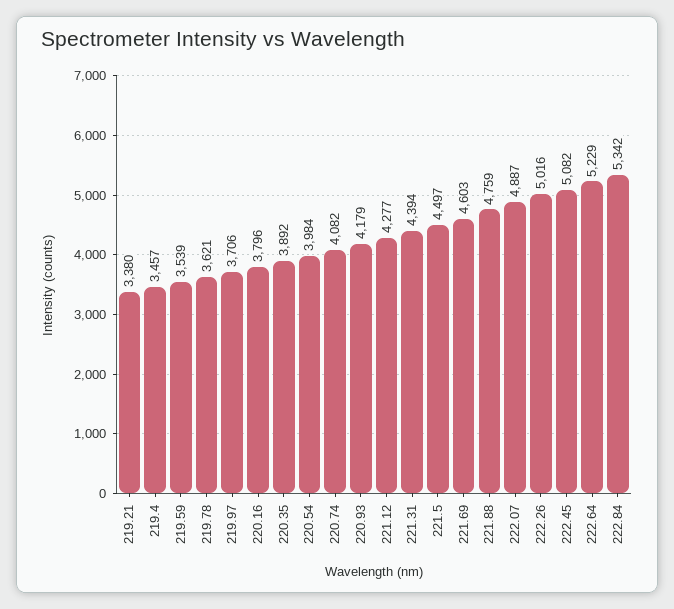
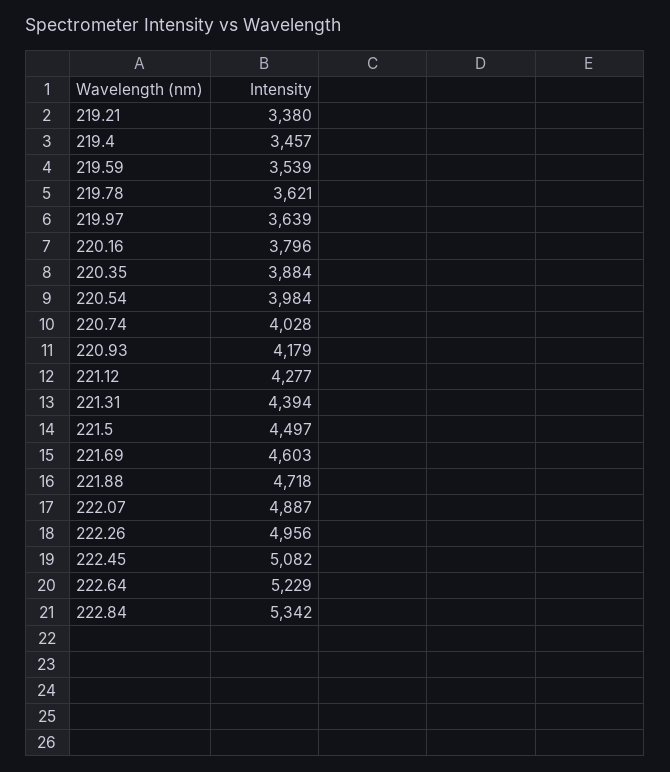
  {
    "219.21": 3380,
    "219.4": 3457,
    "219.59": 3539,
    "219.78": 3621,
-   "219.97": 3706,
+   "219.97": 3639,
    "220.16": 3796,
-   "220.35": 3892,
+   "220.35": 3884,
    "220.54": 3984,
-   "220.74": 4082,
+   "220.74": 4028,
    "220.93": 4179,
    "221.12": 4277,
    "221.31": 4394,
    "221.5": 4497,
    "221.69": 4603,
-   "221.88": 4759,
+   "221.88": 4718,
    "222.07": 4887,
-   "222.26": 5016,
+   "222.26": 4956,
    "222.45": 5082,
    "222.64": 5229,
    "222.84": 5342
  }

